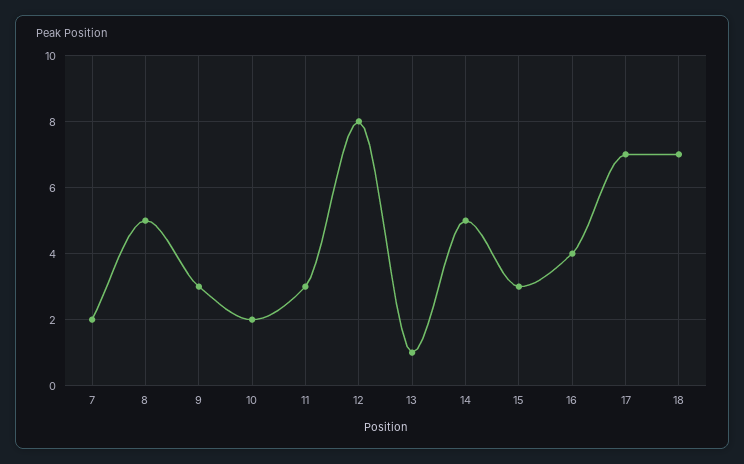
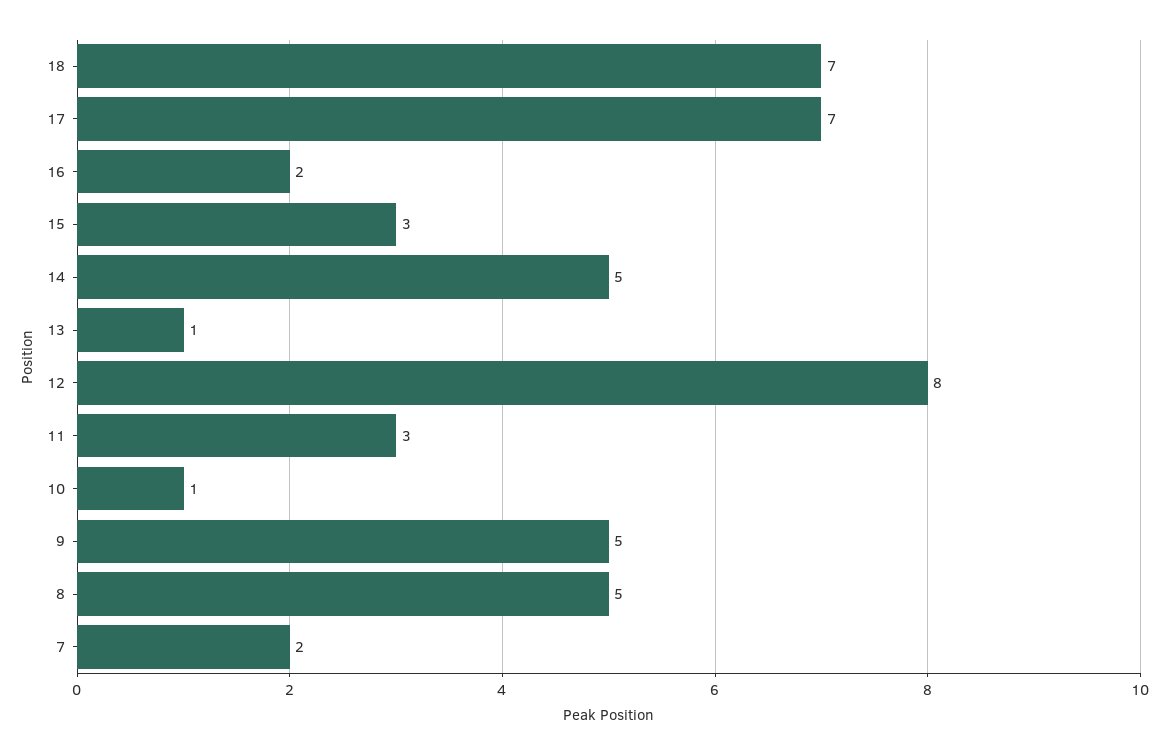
  {
    "7": 2,
    "8": 5,
-   "9": 3,
+   "9": 5,
-   "10": 2,
+   "10": 1,
    "11": 3,
    "12": 8,
    "13": 1,
    "14": 5,
    "15": 3,
-   "16": 4,
+   "16": 2,
    "17": 7,
    "18": 7
  }

